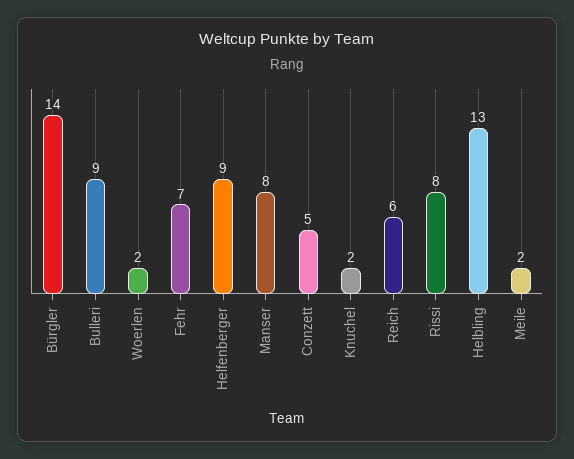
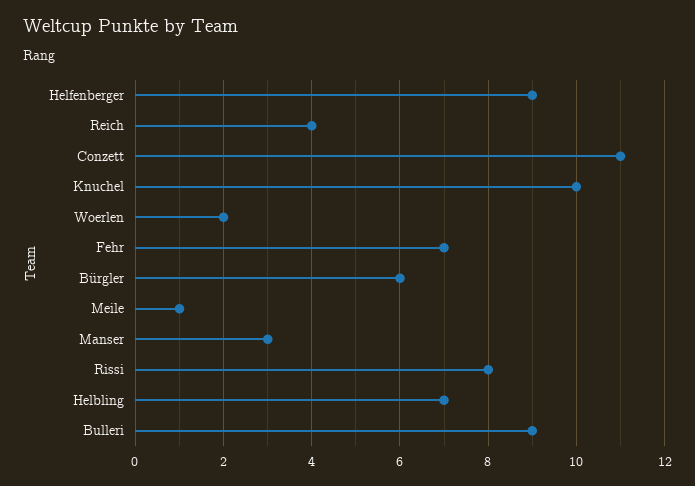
  {
-   "Bürgler": 14,
+   "Bürgler": 6,
    "Bulleri": 9,
    "Woerlen": 2,
    "Fehr": 7,
    "Helfenberger": 9,
-   "Manser": 8,
+   "Manser": 3,
-   "Conzett": 5,
+   "Conzett": 11,
-   "Knuchel": 2,
+   "Knuchel": 10,
-   "Reich": 6,
+   "Reich": 4,
    "Rissi": 8,
-   "Helbling": 13,
+   "Helbling": 7,
-   "Meile": 2
+   "Meile": 1
  }

